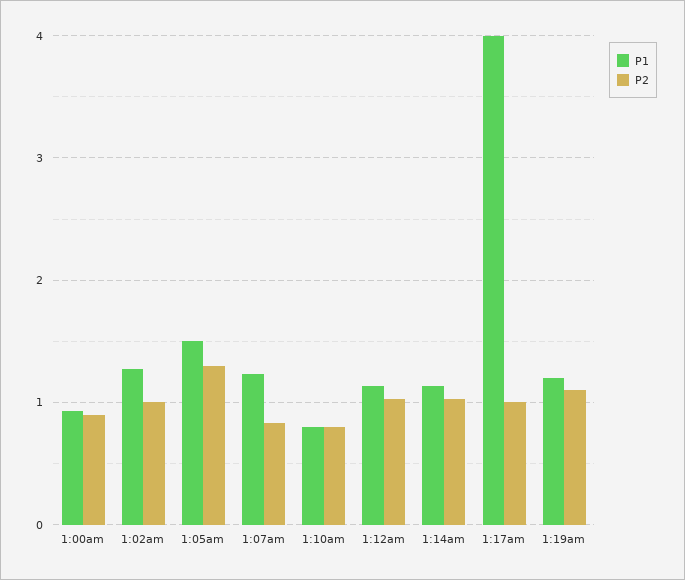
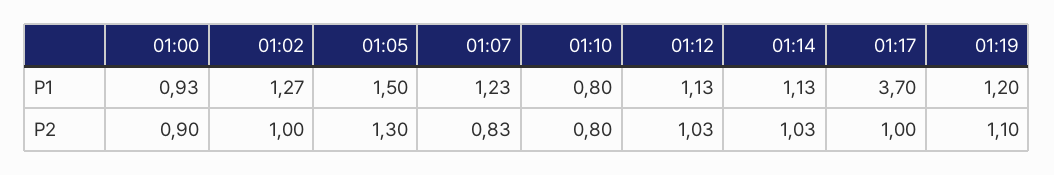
  {
    "P1": {
      "1:00am": 0.93,
      "1:02am": 1.27,
      "1:05am": 1.5,
      "1:07am": 1.23,
      "1:10am": 0.8,
      "1:12am": 1.13,
      "1:14am": 1.13,
-     "1:17am": 4,
+     "1:17am": 3.7,
      "1:19am": 1.2
    },
    "P2": {
      "1:00am": 0.9,
      "1:02am": 1,
      "1:05am": 1.3,
      "1:07am": 0.83,
      "1:10am": 0.8,
      "1:12am": 1.03,
      "1:14am": 1.03,
      "1:17am": 1,
      "1:19am": 1.1
    }
  }

